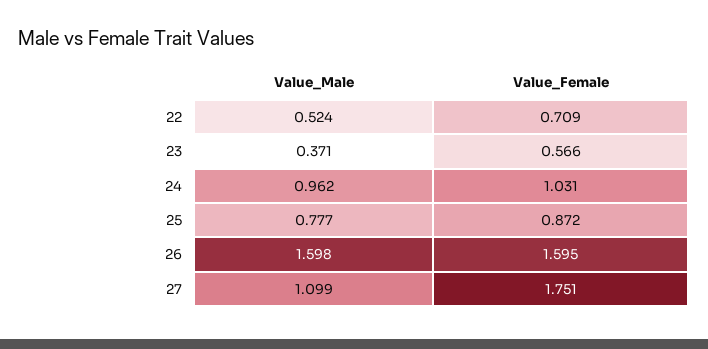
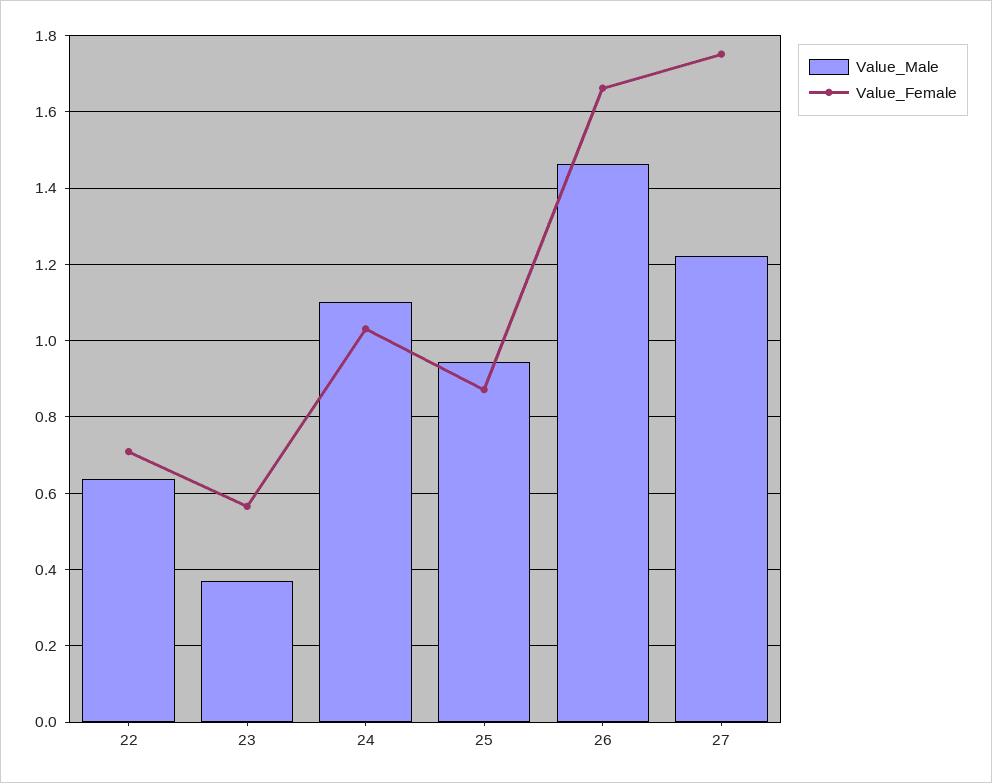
  {
    "Value_Male": {
-     "22": 0.524,
+     "22": 0.64,
      "23": 0.371,
-     "24": 0.962,
+     "24": 1.1,
-     "25": 0.777,
+     "25": 0.94,
-     "26": 1.598,
+     "26": 1.46,
-     "27": 1.099
+     "27": 1.22
    },
    "Value_Female": {
      "22": 0.709,
      "23": 0.566,
      "24": 1.031,
      "25": 0.872,
-     "26": 1.595,
+     "26": 1.66,
      "27": 1.751
    }
  }

